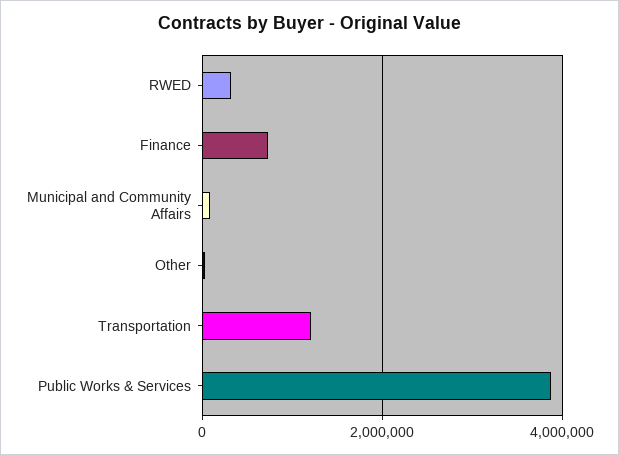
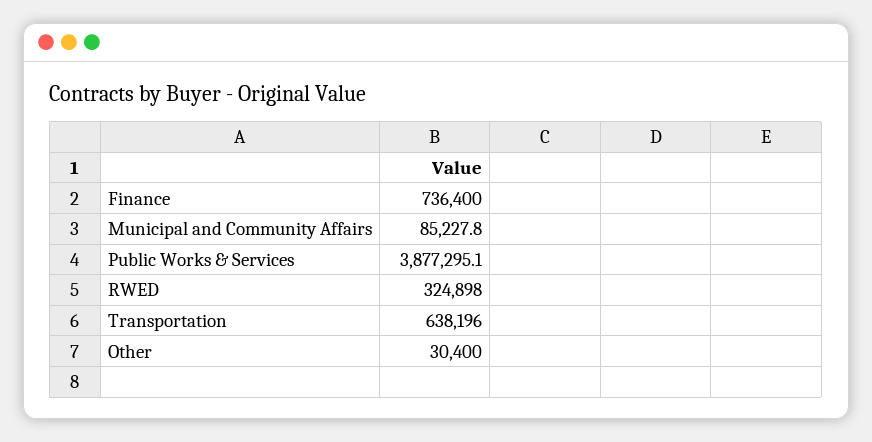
  {
    "RWED": 324898,
    "Finance": 736400,
    "Municipal and Community Affairs": 85227.8,
    "Other": 30400,
-   "Transportation": 1200000,
+   "Transportation": 638196,
    "Public Works & Services": 3877295.1
  }

